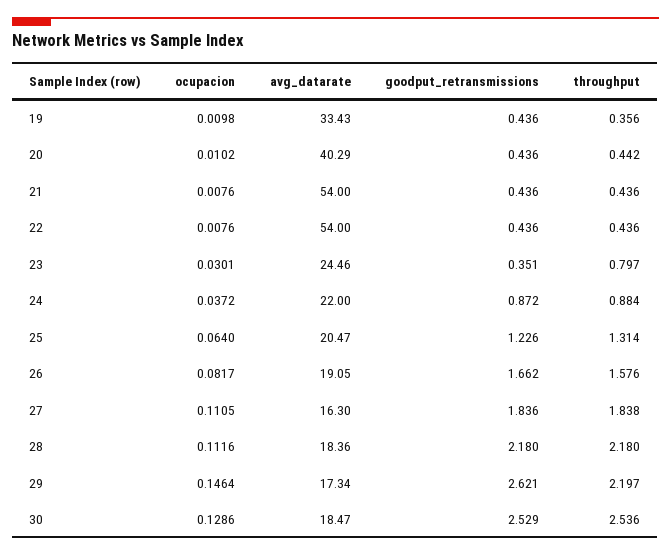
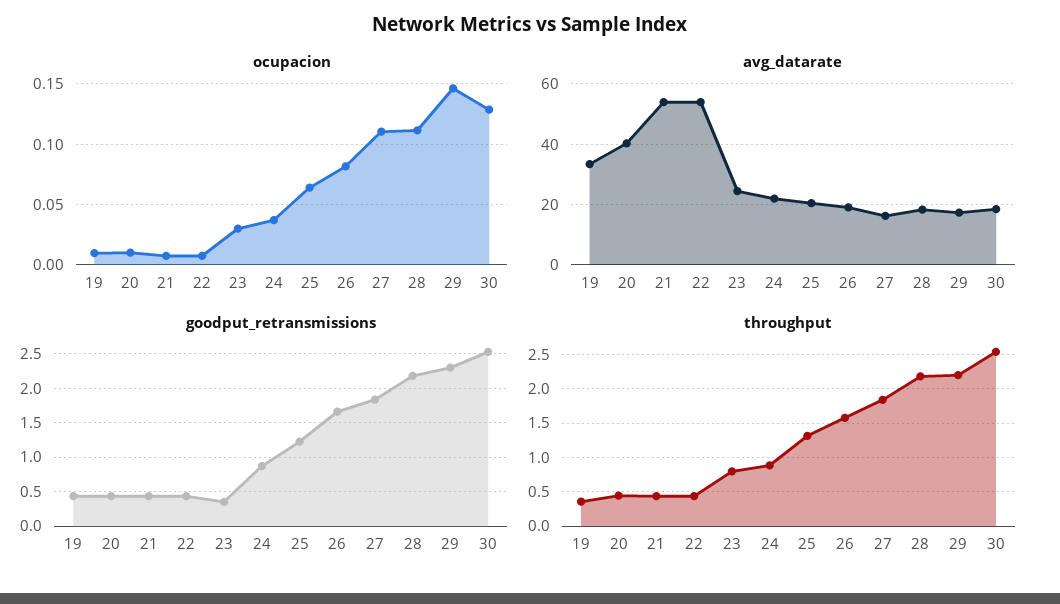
  {
    "ocupacion": {
      "19": 0.0098,
      "20": 0.0102,
      "21": 0.0076,
      "22": 0.0076,
      "23": 0.0301,
      "24": 0.0372,
      "25": 0.064,
      "26": 0.0817,
      "27": 0.1105,
      "28": 0.1116,
      "29": 0.1464,
      "30": 0.1286
    },
    "avg_datarate": {
      "19": 33.43,
      "20": 40.29,
      "21": 54,
      "22": 54,
      "23": 24.46,
      "24": 22,
      "25": 20.47,
      "26": 19.05,
      "27": 16.3,
      "28": 18.36,
      "29": 17.34,
      "30": 18.47
    },
    "goodput_retransmissions": {
      "19": 0.436,
      "20": 0.436,
      "21": 0.436,
      "22": 0.436,
      "23": 0.351,
      "24": 0.872,
      "25": 1.226,
      "26": 1.662,
      "27": 1.836,
      "28": 2.18,
-     "29": 2.621,
+     "29": 2.3,
      "30": 2.529
    },
    "throughput": {
      "19": 0.356,
      "20": 0.442,
      "21": 0.436,
      "22": 0.436,
      "23": 0.797,
      "24": 0.884,
      "25": 1.314,
      "26": 1.576,
      "27": 1.838,
      "28": 2.18,
      "29": 2.197,
      "30": 2.536
    }
  }

